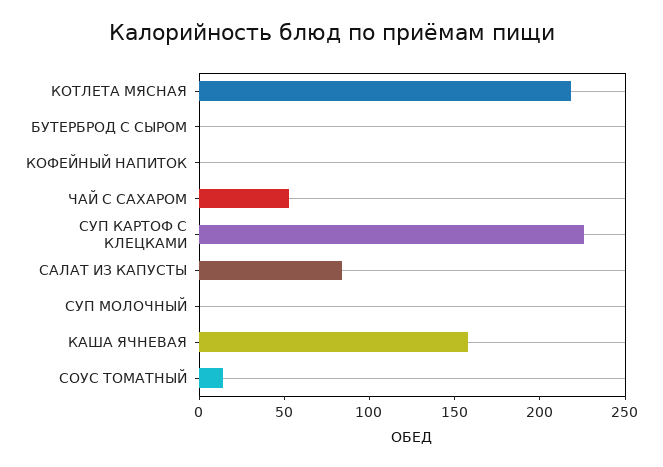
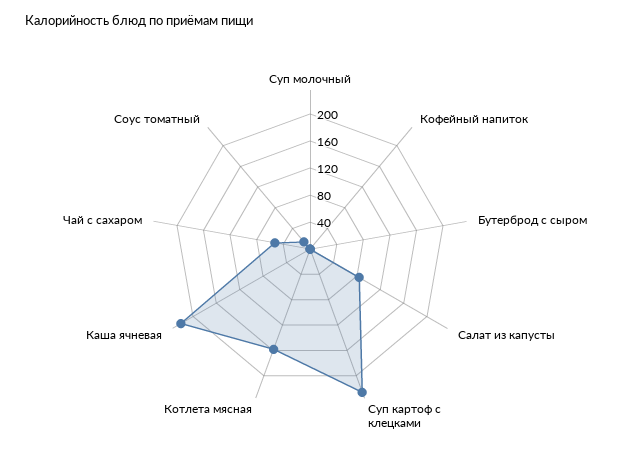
  {
-   "КОТЛЕТА МЯСНАЯ": 220,
+   "КОТЛЕТА МЯСНАЯ": 160,
    "БУТЕРБРОД С СЫРОМ": 0,
    "КОФЕЙНЫЙ НАПИТОК": 0,
    "ЧАЙ С САХАРОМ": 50,
    "СУП КАРТОФ С КЛЕЦКАМИ": 230,
    "САЛАТ ИЗ КАПУСТЫ": 80,
    "СУП МОЛОЧНЫЙ": 0,
-   "КАША ЯЧНЕВАЯ": 160,
+   "КАША ЯЧНЕВАЯ": 220,
    "СОУС ТОМАТНЫЙ": 10
  }

